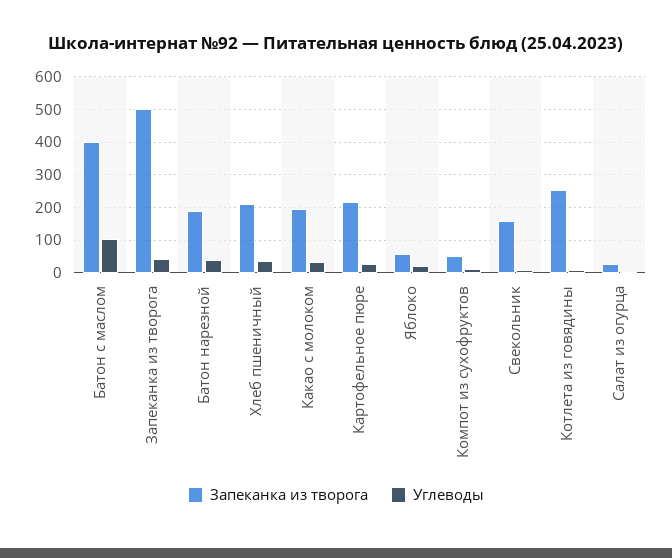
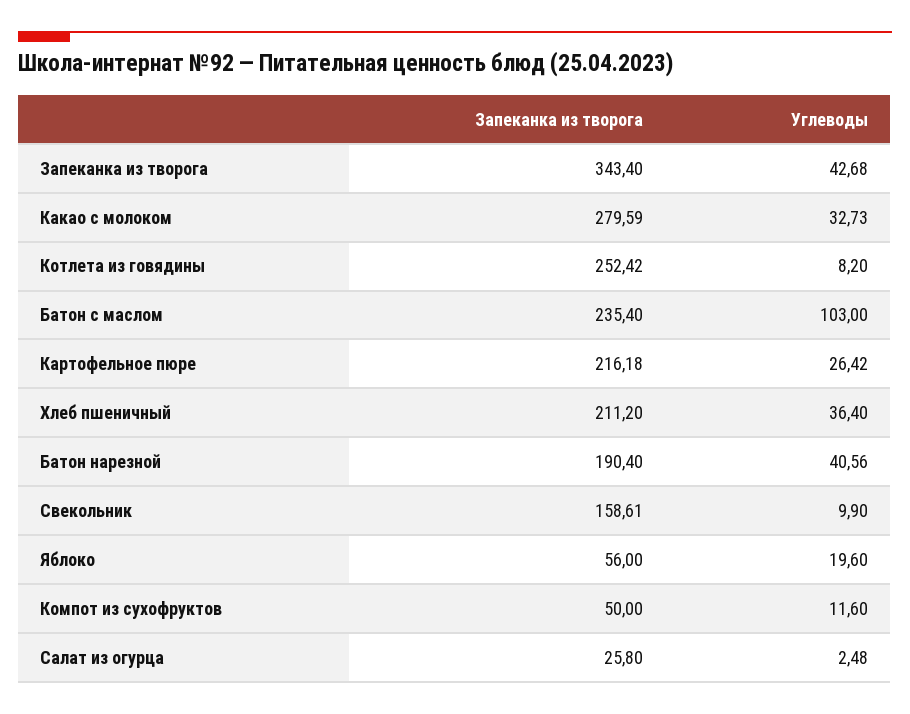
  {
    "Запеканка из творога": {
-     "Батон с маслом": 400,
+     "Батон с маслом": 235.4,
-     "Запеканка из творога": 500,
+     "Запеканка из творога": 343.4,
      "Батон нарезной": 190.4,
      "Хлеб пшеничный": 211.2,
-     "Какао с молоком": 200,
+     "Какао с молоком": 279.59,
      "Картофельное пюре": 216.18,
      "Яблоко": 56,
      "Компот из сухофруктов": 50,
      "Свекольник": 158.61,
      "Котлета из говядины": 252.42,
      "Салат из огурца": 25.8
    },
    "Углеводы": {
      "Батон с маслом": 103,
      "Запеканка из творога": 42.68,
      "Батон нарезной": 40.56,
      "Хлеб пшеничный": 36.4,
      "Какао с молоком": 32.73,
      "Картофельное пюре": 26.42,
      "Яблоко": 19.6,
      "Компот из сухофруктов": 11.6,
      "Свекольник": 9.9,
      "Котлета из говядины": 8.2,
      "Салат из огурца": 2.48
    }
  }

